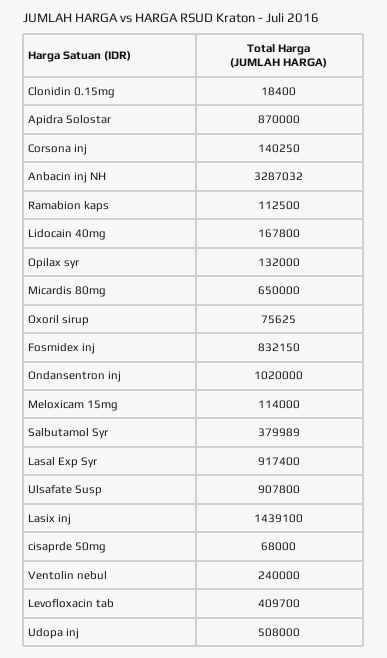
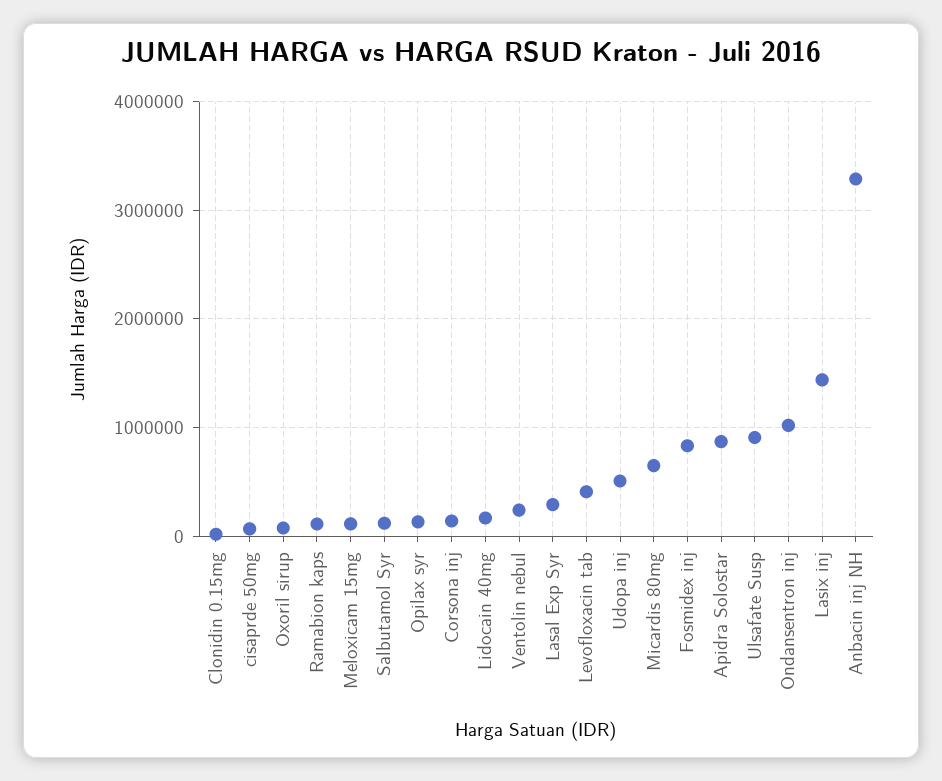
  {
    "Clonidin 0.15mg": 18400,
    "Apidra Solostar": 870000,
    "Corsona inj": 140250,
    "Anbacin inj NH": 3287032,
    "Ramabion kaps": 112500,
    "Lidocain 40mg": 167800,
    "Opilax syr": 132000,
    "Micardis 80mg": 650000,
    "Oxoril sirup": 75625,
    "Fosmidex inj": 832150,
    "Ondansentron inj": 1020000,
    "Meloxicam 15mg": 114000,
-   "Salbutamol Syr": 379989,
+   "Salbutamol Syr": 100000,
-   "Lasal Exp Syr": 917400,
+   "Lasal Exp Syr": 300000,
    "Ulsafate Susp": 907800,
    "Lasix inj": 1439100,
    "cisaprde 50mg": 68000,
    "Ventolin nebul": 240000,
    "Levofloxacin tab": 409700,
    "Udopa inj": 508000
  }

